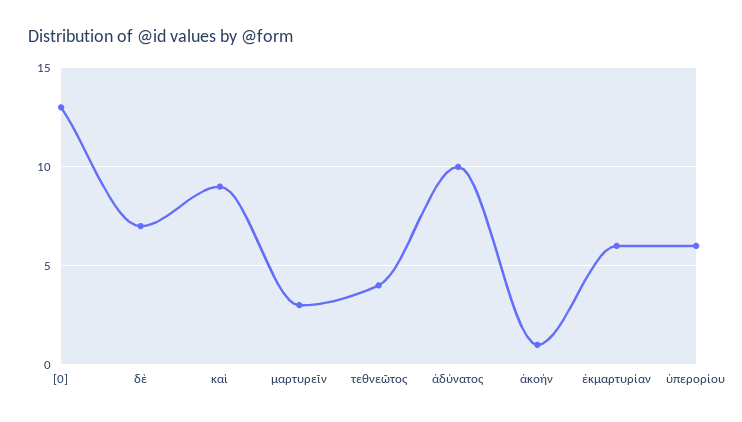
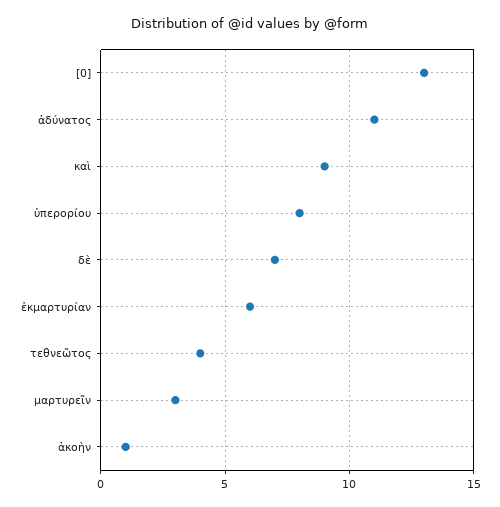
  {
    "[0]": 13,
    "δὲ": 7,
    "καὶ": 9,
    "μαρτυρεῖν": 3,
    "τεθνεῶτος": 4,
-   "ἀδύνατος": 10,
+   "ἀδύνατος": 11,
    "ἀκοὴν": 1,
    "ἐκμαρτυρίαν": 6,
-   "ὑπερορίου": 6
+   "ὑπερορίου": 8
  }

